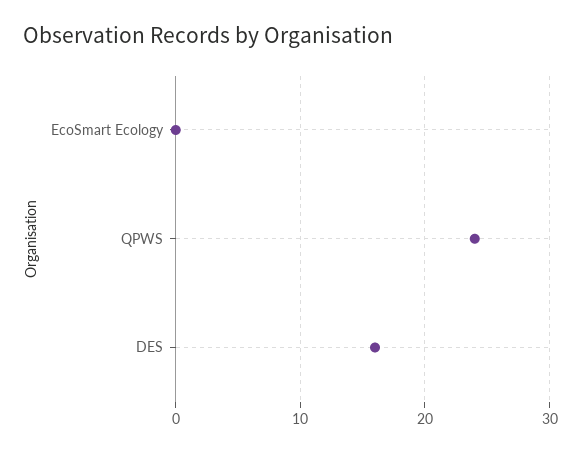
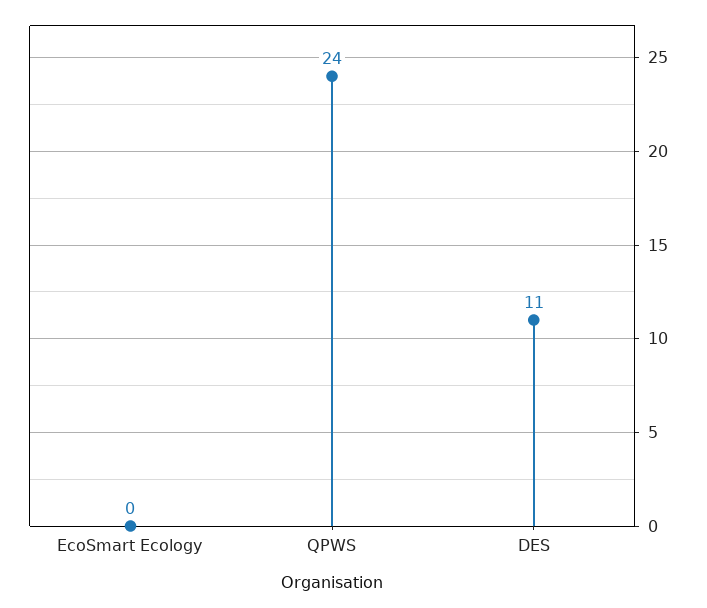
  {
    "EcoSmart Ecology": 0,
    "QPWS": 24,
-   "DES": 16
+   "DES": 11
  }

